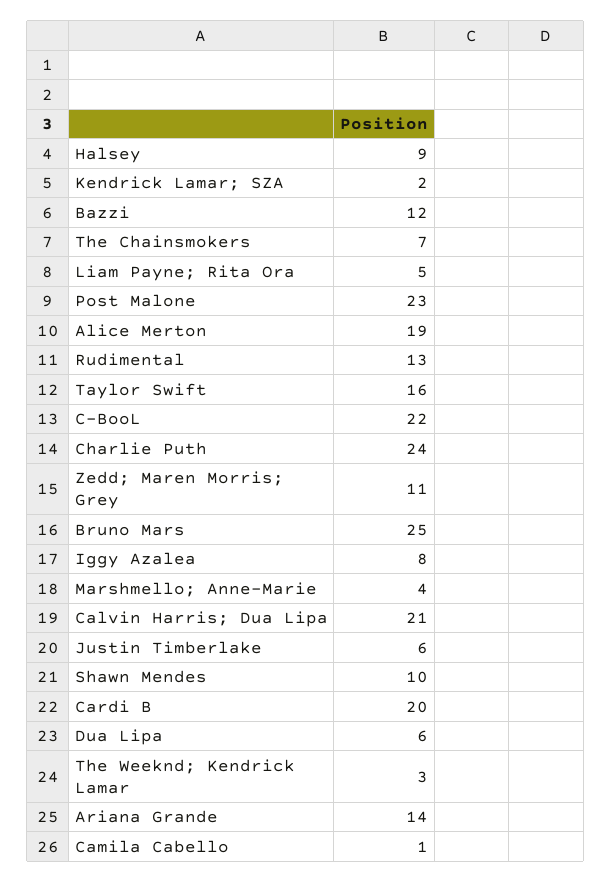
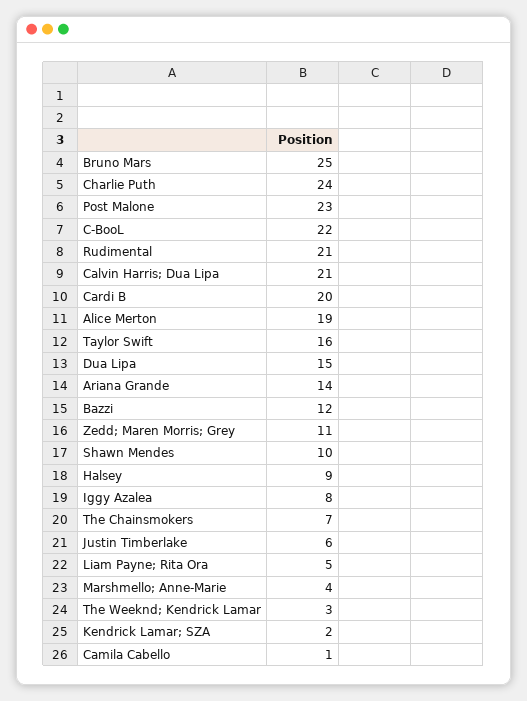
  {
    "Halsey": 9,
    "Kendrick Lamar; SZA": 2,
    "Bazzi": 12,
    "The Chainsmokers": 7,
    "Liam Payne; Rita Ora": 5,
    "Post Malone": 23,
    "Alice Merton": 19,
-   "Rudimental": 13,
+   "Rudimental": 21,
    "Taylor Swift": 16,
    "C-BooL": 22,
    "Charlie Puth": 24,
    "Zedd; Maren Morris; Grey": 11,
    "Bruno Mars": 25,
    "Iggy Azalea": 8,
    "Marshmello; Anne-Marie": 4,
    "Calvin Harris; Dua Lipa": 21,
    "Justin Timberlake": 6,
    "Shawn Mendes": 10,
    "Cardi B": 20,
-   "Dua Lipa": 6,
+   "Dua Lipa": 15,
    "The Weeknd; Kendrick Lamar": 3,
    "Ariana Grande": 14,
    "Camila Cabello": 1
  }

